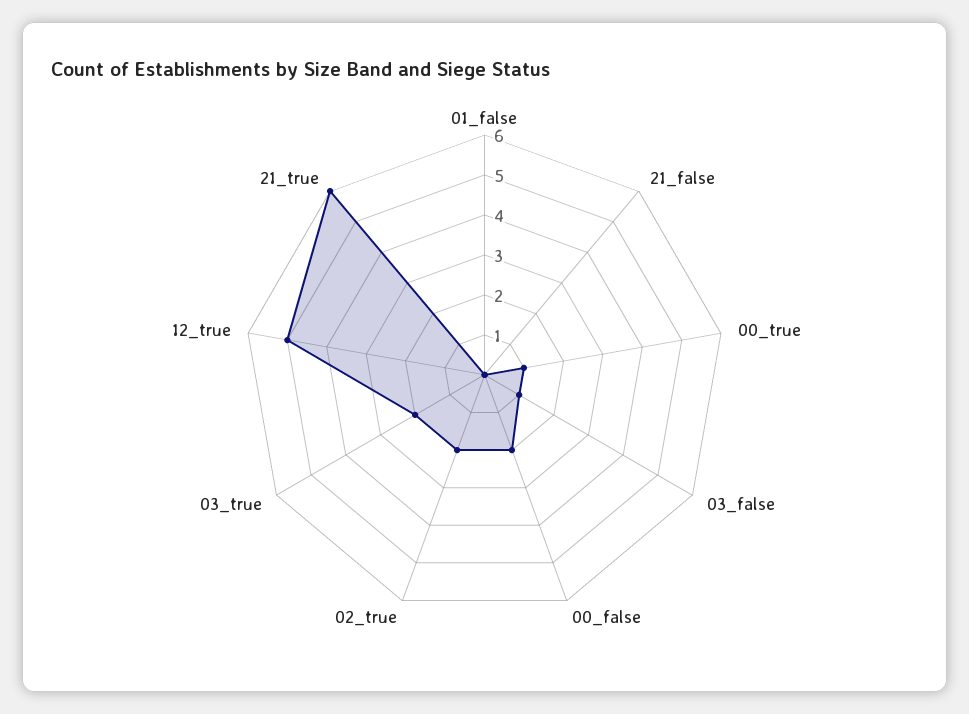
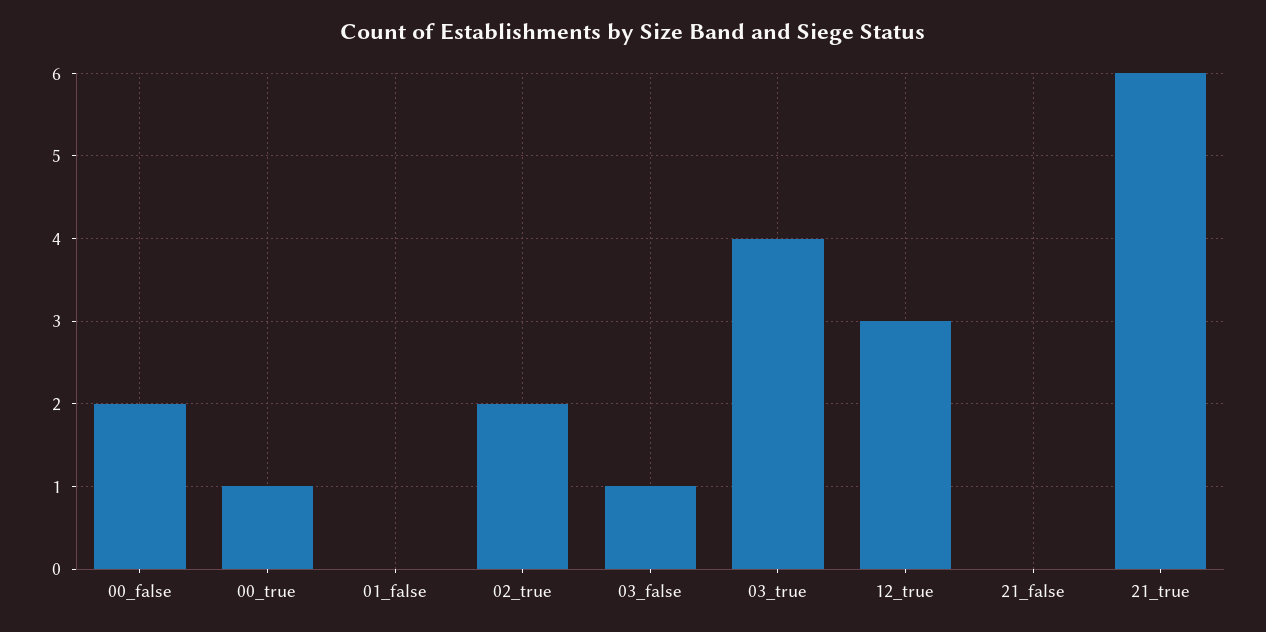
  {
    "01_false": 0,
    "21_false": 0,
    "00_true": 1,
    "03_false": 1,
    "00_false": 2,
    "02_true": 2,
-   "03_true": 2,
+   "03_true": 4,
-   "12_true": 5,
+   "12_true": 3,
    "21_true": 6
  }

